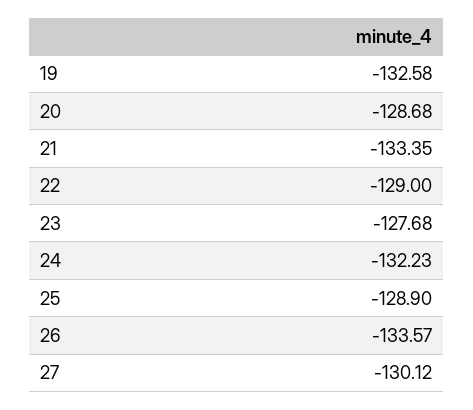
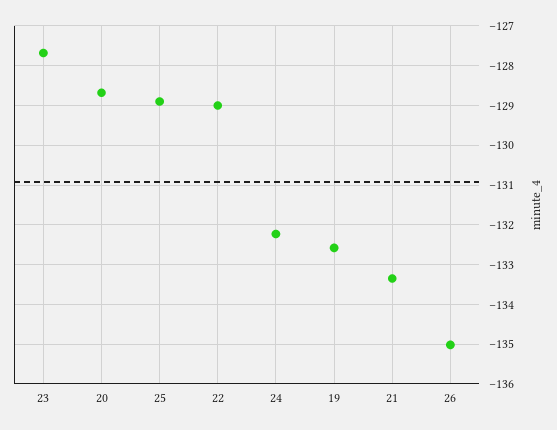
  {
    "19": -132.58,
    "20": -128.68,
    "21": -133.35,
    "22": -129,
    "23": -127.68,
    "24": -132.23,
    "25": -128.9,
-   "26": -133.57,
+   "26": -135
-   "27": -130.12
  }

